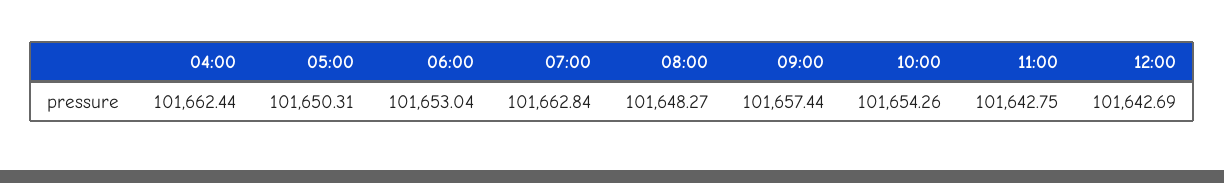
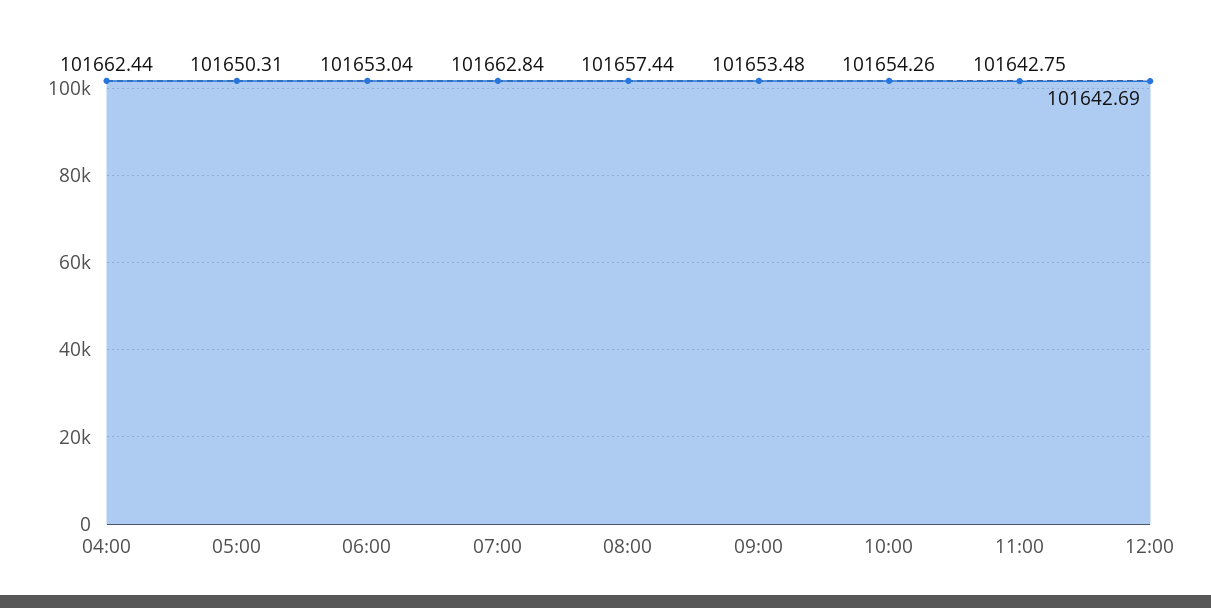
  {
    "04:00": 101662.44,
    "05:00": 101650.31,
    "06:00": 101653.04,
    "07:00": 101662.84,
-   "08:00": 101648.27,
+   "08:00": 101657.44,
-   "09:00": 101657.44,
+   "09:00": 101653.48,
    "10:00": 101654.26,
    "11:00": 101642.75,
    "12:00": 101642.69
  }

